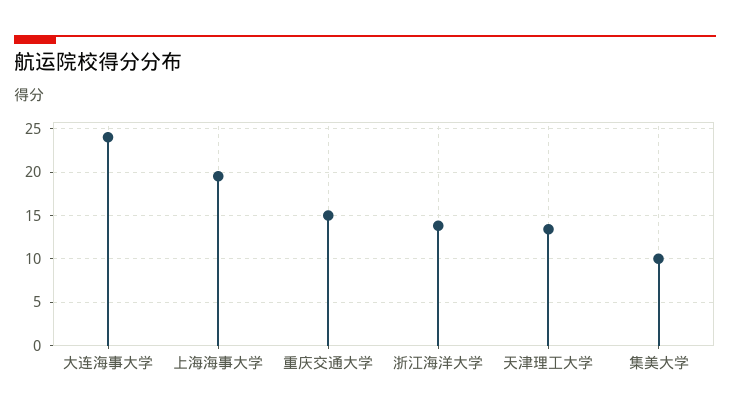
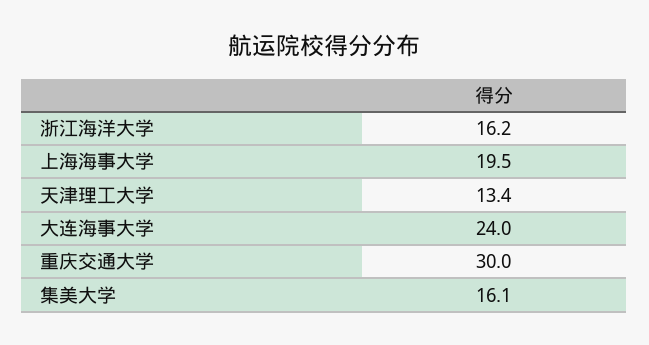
  {
    "大连海事大学": 24,
    "上海海事大学": 19.5,
-   "重庆交通大学": 15,
+   "重庆交通大学": 30,
-   "浙江海洋大学": 14,
+   "浙江海洋大学": 16.2,
    "天津理工大学": 13.4,
-   "集美大学": 10
+   "集美大学": 16.1
  }

